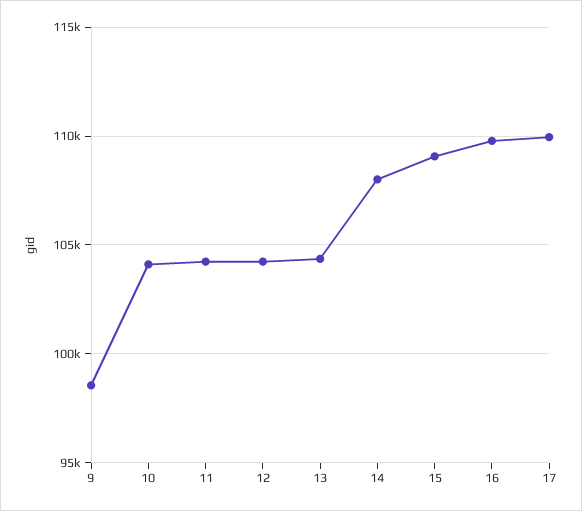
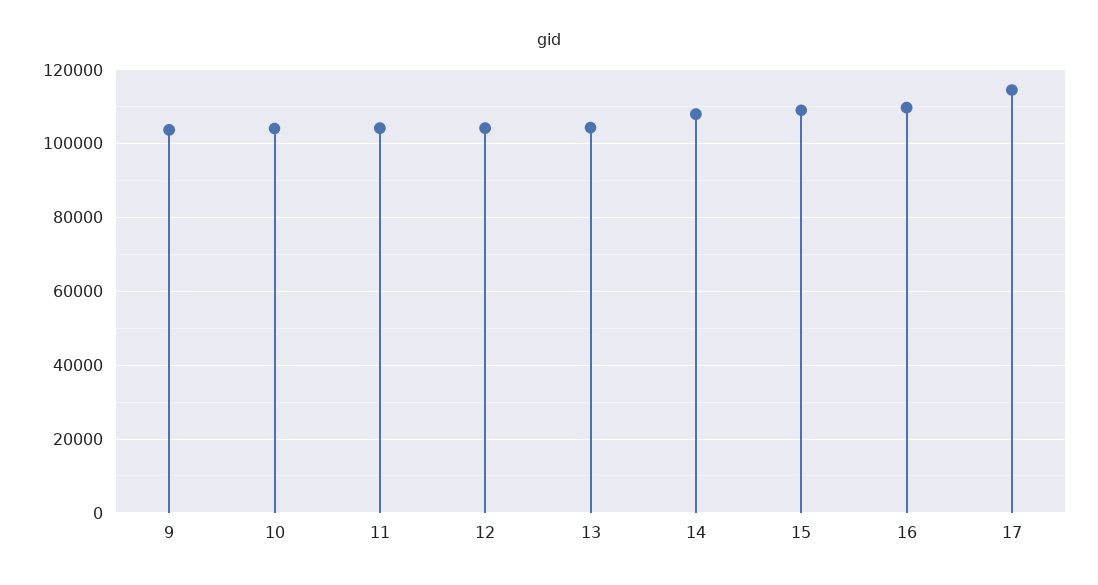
  {
-   "9": 98500,
+   "9": 104000,
    "10": 104000,
    "11": 104000,
    "12": 104000,
    "13": 104500,
    "14": 108000,
    "15": 109000,
    "16": 110000,
-   "17": 110000
+   "17": 114000
  }

